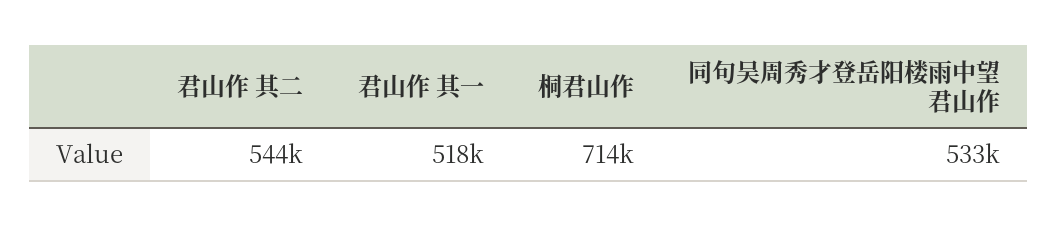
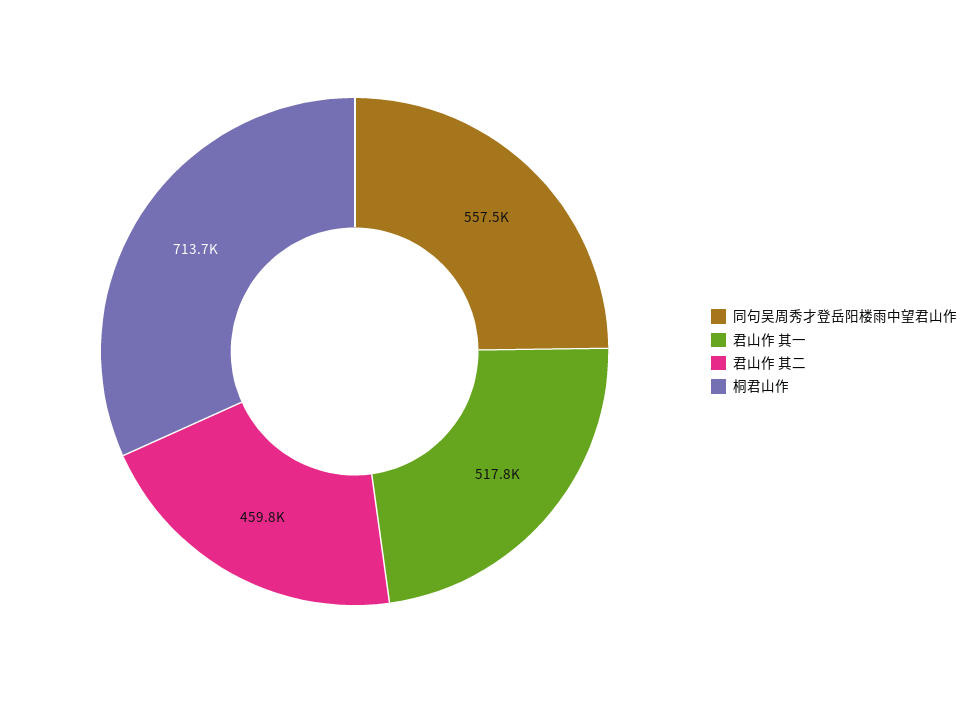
  {
-   "君山作 其二": 544000,
+   "君山作 其二": 459800,
    "君山作 其一": 517800,
    "桐君山作": 713700,
-   "同句吴周秀才登岳阳楼雨中望君山作": 533000
+   "同句吴周秀才登岳阳楼雨中望君山作": 557500
  }

